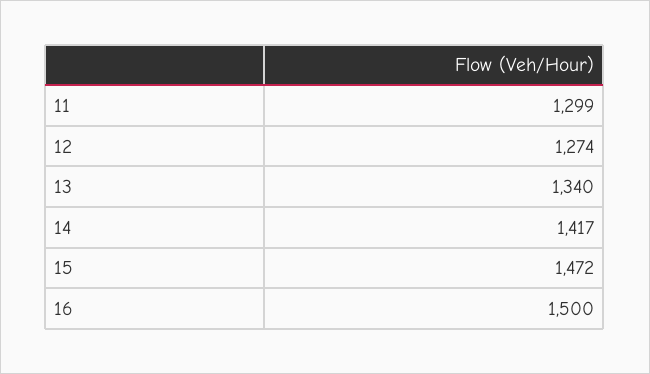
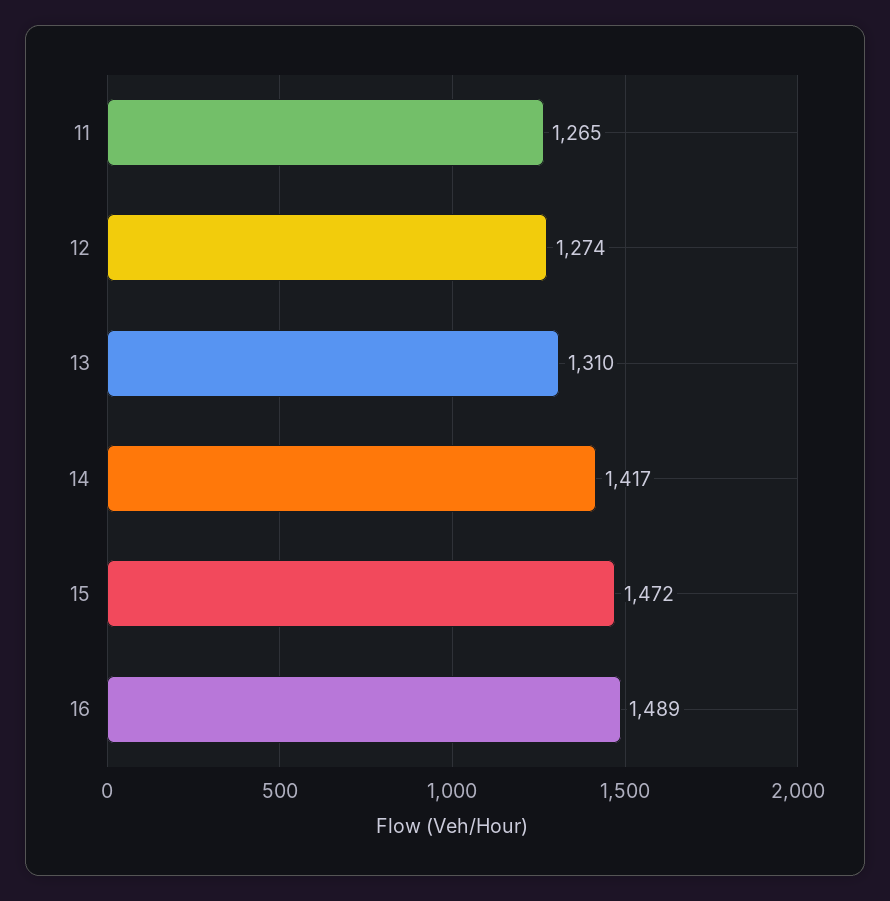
  {
-   "11": 1299,
+   "11": 1265,
    "12": 1274,
-   "13": 1340,
+   "13": 1310,
    "14": 1417,
    "15": 1472,
-   "16": 1500
+   "16": 1489
  }

